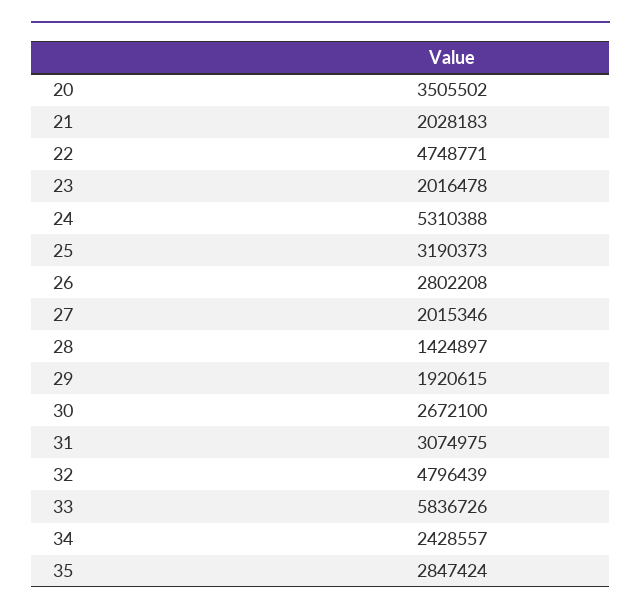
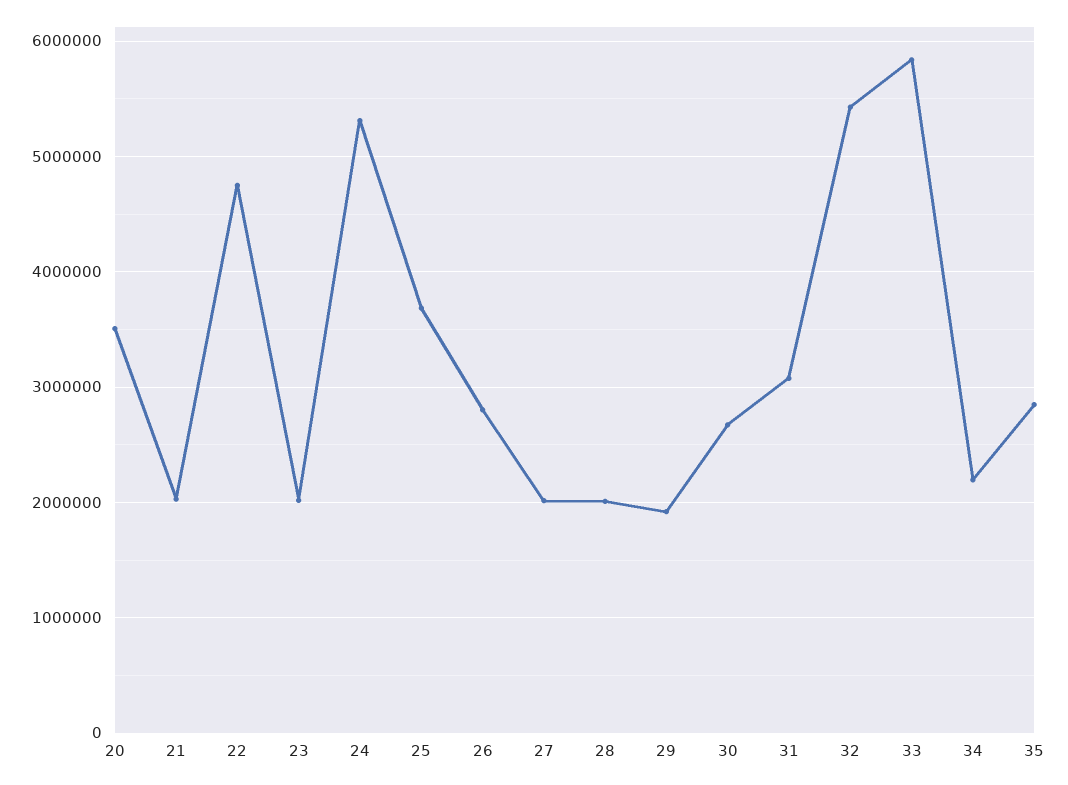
  {
    "20": 3505502,
    "21": 2028183,
    "22": 4748771,
    "23": 2016478,
    "24": 5310388,
-   "25": 3190373,
+   "25": 3700000,
    "26": 2802208,
    "27": 2015346,
-   "28": 1424897,
+   "28": 2000000,
    "29": 1920615,
    "30": 2672100,
    "31": 3074975,
-   "32": 4796439,
+   "32": 5400000,
    "33": 5836726,
-   "34": 2428557,
+   "34": 2200000,
    "35": 2847424
  }

